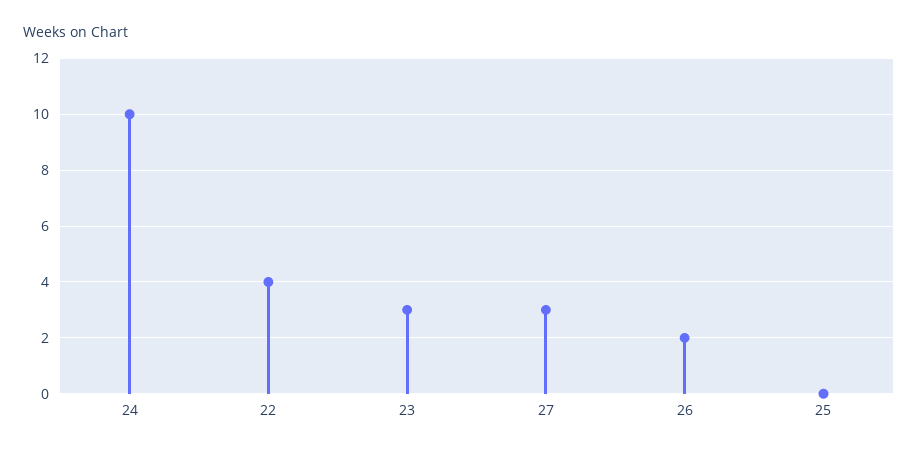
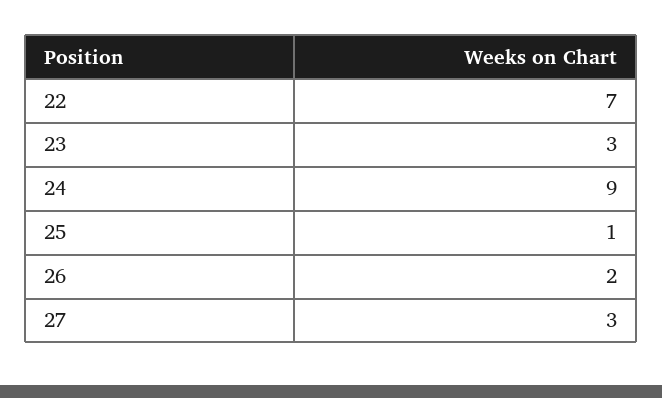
  {
-   "24": 10,
+   "24": 9,
-   "22": 4,
+   "22": 7,
    "23": 3,
    "27": 3,
    "26": 2,
-   "25": 0
+   "25": 1
  }

